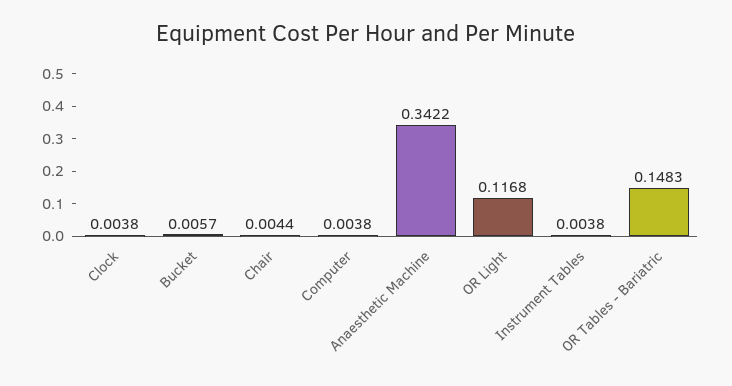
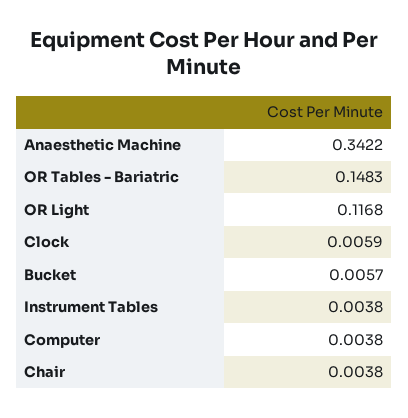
  {
-   "Clock": 0.0038,
+   "Clock": 0.0059,
    "Bucket": 0.0057,
-   "Chair": 0.0044,
+   "Chair": 0.0038,
    "Computer": 0.0038,
    "Anaesthetic Machine": 0.3422,
    "OR Light": 0.1168,
    "Instrument Tables": 0.0038,
    "OR Tables - Bariatric": 0.1483
  }

